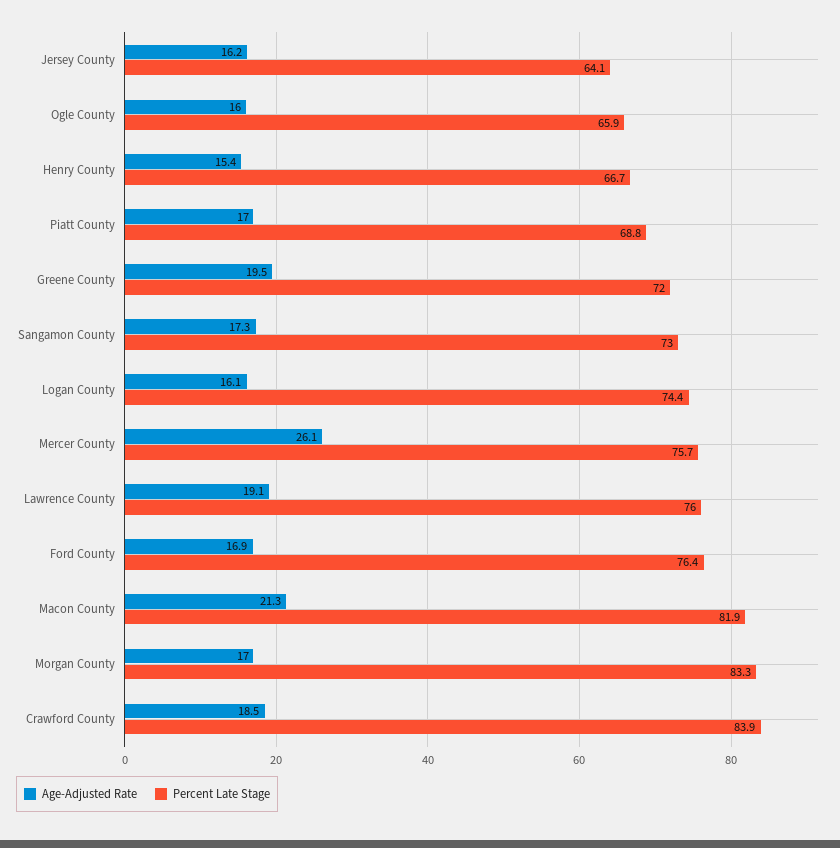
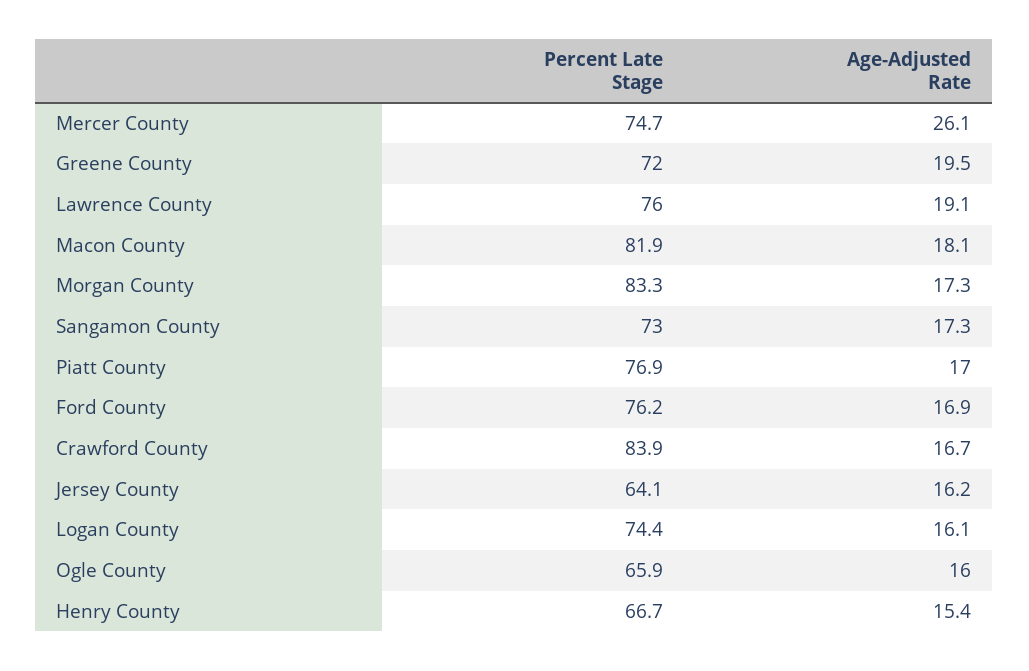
  {
    "Age-Adjusted Rate": {
      "Jersey County": 16.2,
      "Ogle County": 16,
      "Henry County": 15.4,
      "Piatt County": 17,
      "Greene County": 19.5,
      "Sangamon County": 17.3,
      "Logan County": 16.1,
      "Mercer County": 26.1,
      "Lawrence County": 19.1,
      "Ford County": 16.9,
-     "Macon County": 21.3,
+     "Macon County": 18.1,
-     "Morgan County": 17,
+     "Morgan County": 17.3,
-     "Crawford County": 18.5
+     "Crawford County": 16.7
    },
    "Percent Late Stage": {
      "Jersey County": 64.1,
      "Ogle County": 65.9,
      "Henry County": 66.7,
-     "Piatt County": 68.8,
+     "Piatt County": 76.9,
      "Greene County": 72,
      "Sangamon County": 73,
      "Logan County": 74.4,
-     "Mercer County": 75.7,
+     "Mercer County": 74.7,
      "Lawrence County": 76,
-     "Ford County": 76.4,
+     "Ford County": 76.2,
      "Macon County": 81.9,
      "Morgan County": 83.3,
      "Crawford County": 83.9
    }
  }

